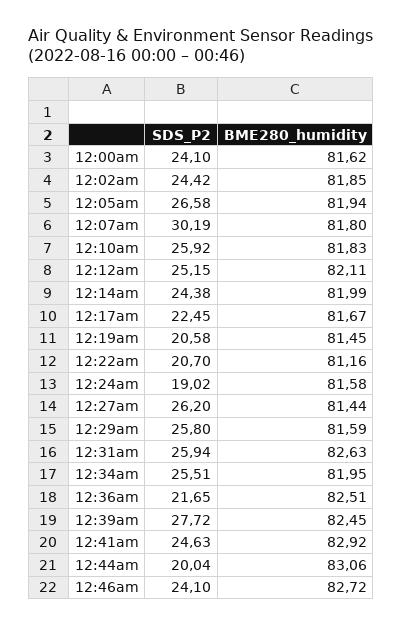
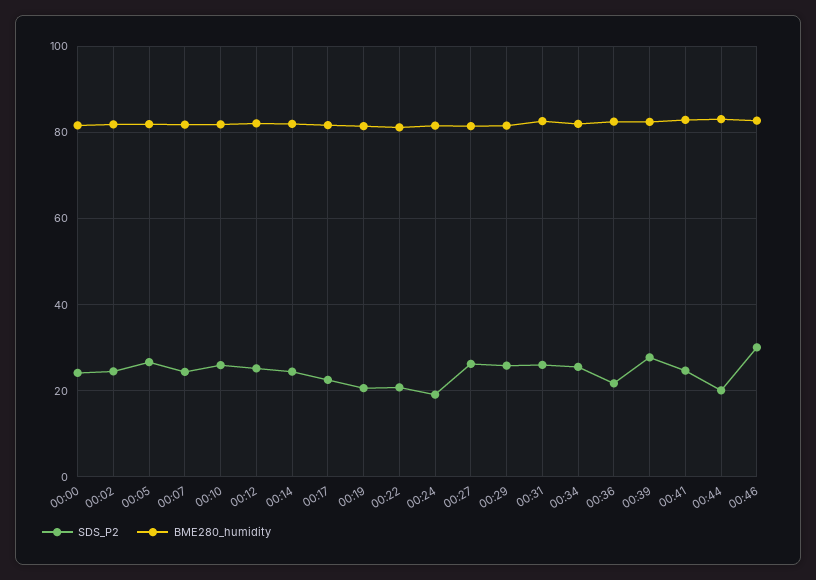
  {
    "SDS_P2": {
      "12:00am": 24.1,
      "12:02am": 24.42,
      "12:05am": 26.58,
-     "12:07am": 30.19,
+     "12:07am": 24,
      "12:10am": 25.92,
      "12:12am": 25.15,
      "12:14am": 24.38,
      "12:17am": 22.45,
      "12:19am": 20.58,
      "12:22am": 20.7,
      "12:24am": 19.02,
      "12:27am": 26.2,
      "12:29am": 25.8,
      "12:31am": 25.94,
      "12:34am": 25.51,
      "12:36am": 21.65,
      "12:39am": 27.72,
      "12:41am": 24.63,
      "12:44am": 20.04,
-     "12:46am": 24.1
+     "12:46am": 30
    },
    "BME280_humidity": {
      "12:00am": 81.62,
      "12:02am": 81.85,
      "12:05am": 81.94,
      "12:07am": 81.8,
      "12:10am": 81.83,
      "12:12am": 82.11,
      "12:14am": 81.99,
      "12:17am": 81.67,
      "12:19am": 81.45,
      "12:22am": 81.16,
      "12:24am": 81.58,
      "12:27am": 81.44,
      "12:29am": 81.59,
      "12:31am": 82.63,
      "12:34am": 81.95,
      "12:36am": 82.51,
      "12:39am": 82.45,
      "12:41am": 82.92,
      "12:44am": 83.06,
      "12:46am": 82.72
    }
  }

